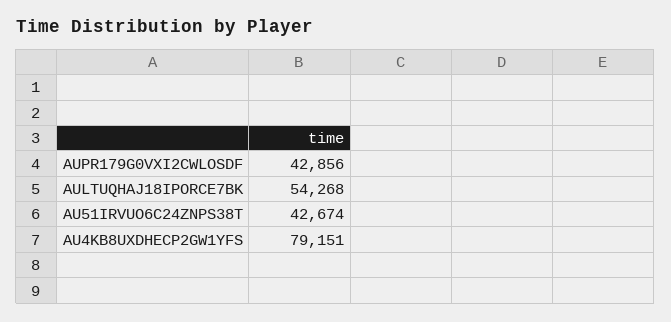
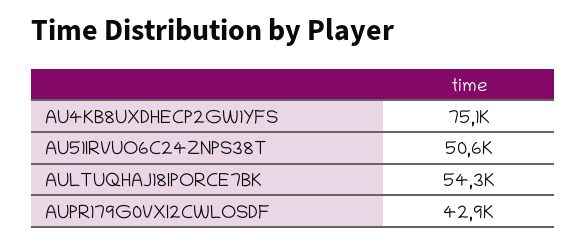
  {
    "AUPR179G0VXI2CWLOSDF": 42856,
    "AULTUQHAJ18IPORCE7BK": 54268,
-   "AU51IRVUO6C24ZNPS38T": 42674,
+   "AU51IRVUO6C24ZNPS38T": 50600,
-   "AU4KB8UXDHECP2GW1YFS": 79151
+   "AU4KB8UXDHECP2GW1YFS": 75100
  }

